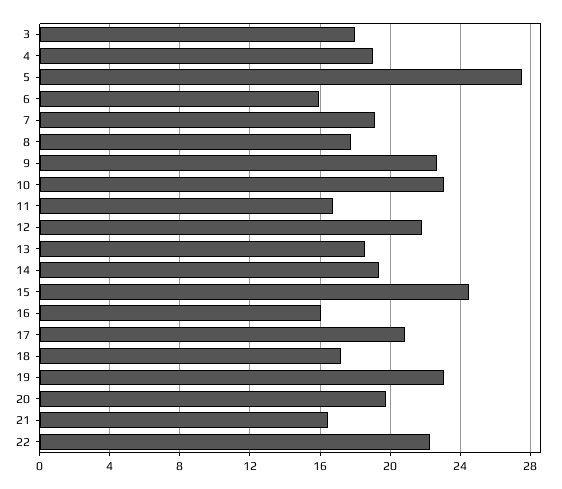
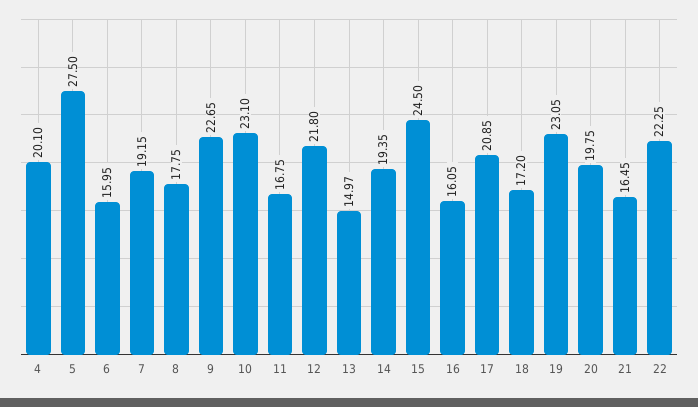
  {
-   "3": 18,
-   "4": 19,
+   "4": 20.1,
    "5": 27.5,
    "6": 15.95,
    "7": 19.15,
    "8": 17.75,
    "9": 22.65,
    "10": 23.1,
    "11": 16.75,
    "12": 21.8,
-   "13": 18.5,
+   "13": 14.97,
    "14": 19.35,
    "15": 24.5,
    "16": 16.05,
    "17": 20.85,
    "18": 17.2,
    "19": 23.05,
    "20": 19.75,
    "21": 16.45,
    "22": 22.25
  }

